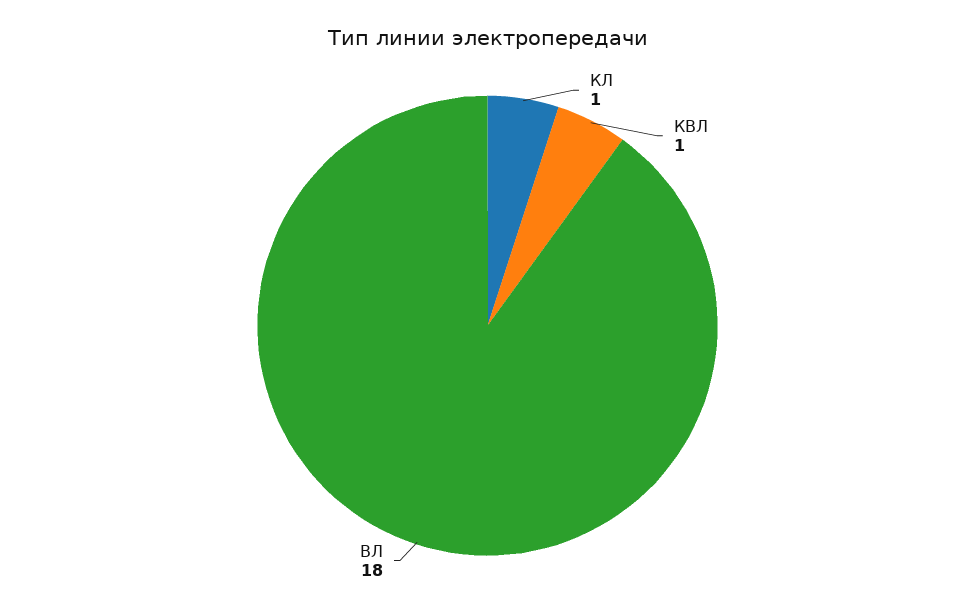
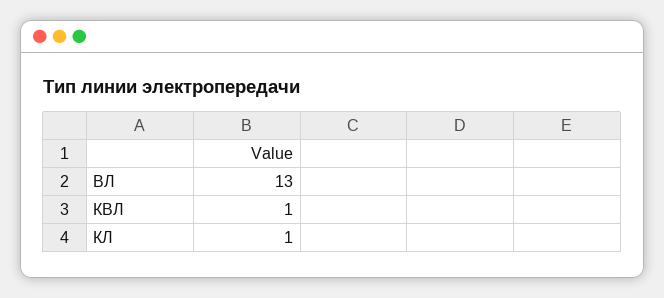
  {
    "КЛ": 1,
    "КВЛ": 1,
-   "ВЛ": 18
+   "ВЛ": 13
  }

